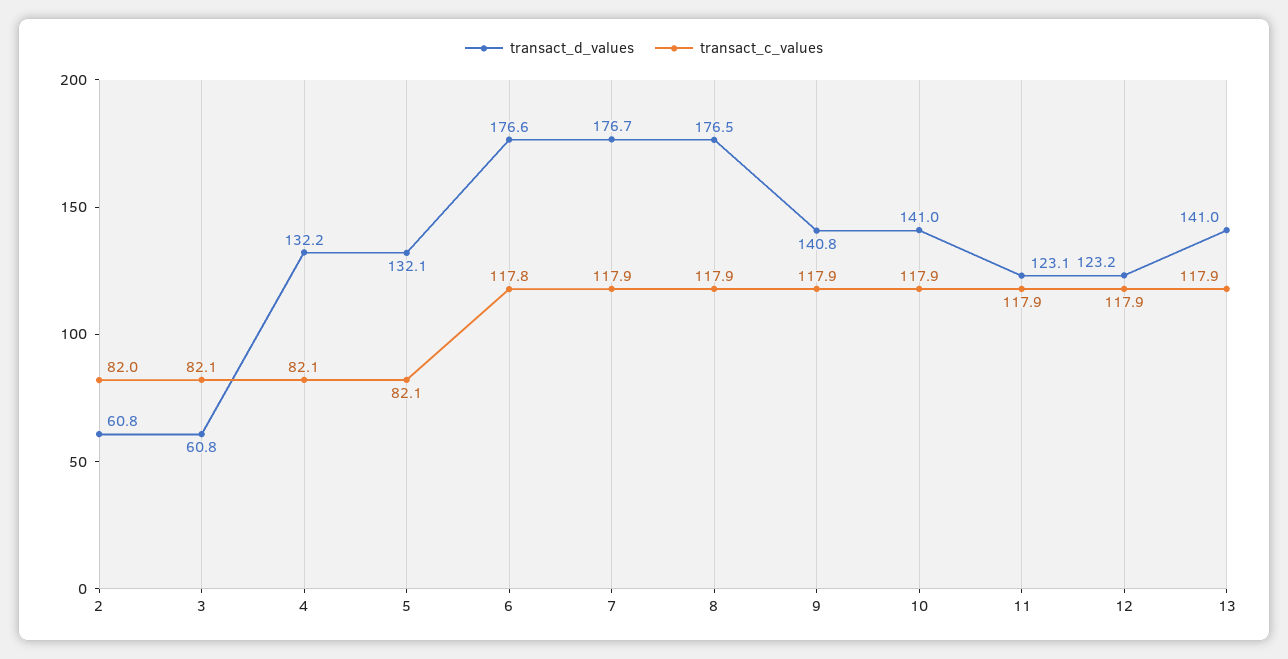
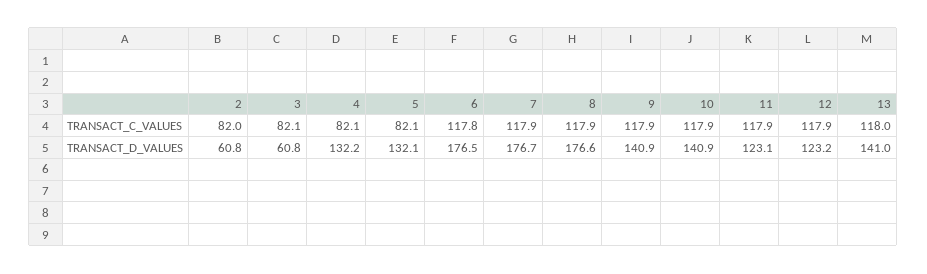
  {
    "transact_d_values": {
      "2": 60.8,
      "3": 60.8,
      "4": 132.2,
      "5": 132.1,
-     "6": 176.6,
+     "6": 176.5,
      "7": 176.7,
-     "8": 176.5,
+     "8": 176.6,
-     "9": 140.8,
+     "9": 140.9,
-     "10": 141,
+     "10": 140.9,
      "11": 123.1,
      "12": 123.2,
      "13": 141
    },
    "transact_c_values": {
      "2": 82,
      "3": 82.1,
      "4": 82.1,
      "5": 82.1,
      "6": 117.8,
      "7": 117.9,
      "8": 117.9,
      "9": 117.9,
      "10": 117.9,
      "11": 117.9,
      "12": 117.9,
-     "13": 117.9
+     "13": 118
    }
  }

